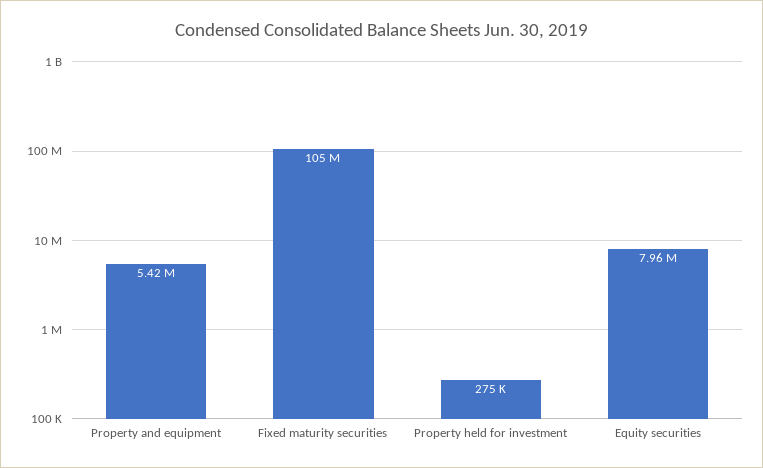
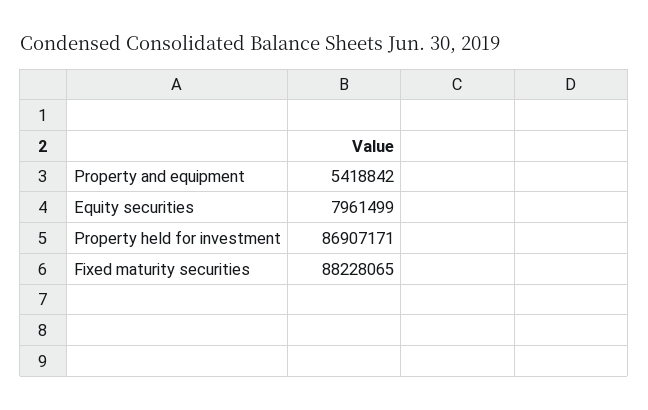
  {
    "Property and equipment": 5418842,
-   "Fixed maturity securities": 105000000,
+   "Fixed maturity securities": 88228065,
-   "Property held for investment": 275000,
+   "Property held for investment": 86907171,
    "Equity securities": 7961499
  }

